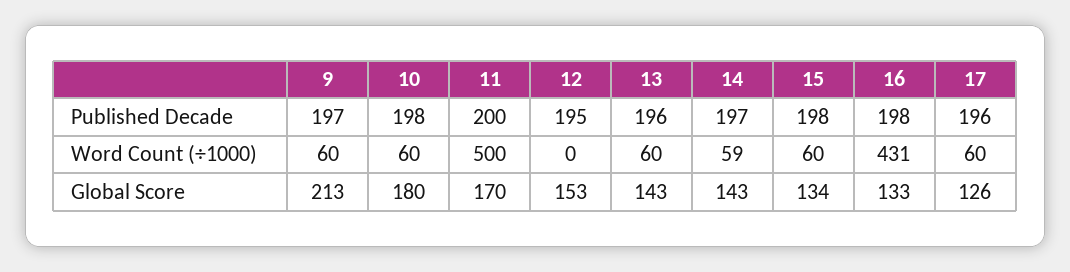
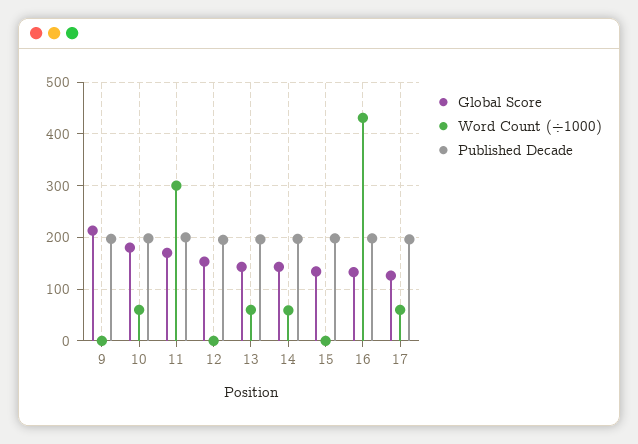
  {
    "Published Decade": {
      "9": 197,
      "10": 198,
      "11": 200,
      "12": 195,
      "13": 196,
      "14": 197,
      "15": 198,
      "16": 198,
      "17": 196
    },
    "Word Count (÷1000)": {
-     "9": 60,
+     "9": 0,
      "10": 60,
-     "11": 500,
+     "11": 300,
      "12": 0,
      "13": 60,
      "14": 59,
-     "15": 60,
+     "15": 0,
      "16": 431,
      "17": 60
    },
    "Global Score": {
      "9": 213,
      "10": 180,
      "11": 170,
      "12": 153,
      "13": 143,
      "14": 143,
      "15": 134,
      "16": 133,
      "17": 126
    }
  }

